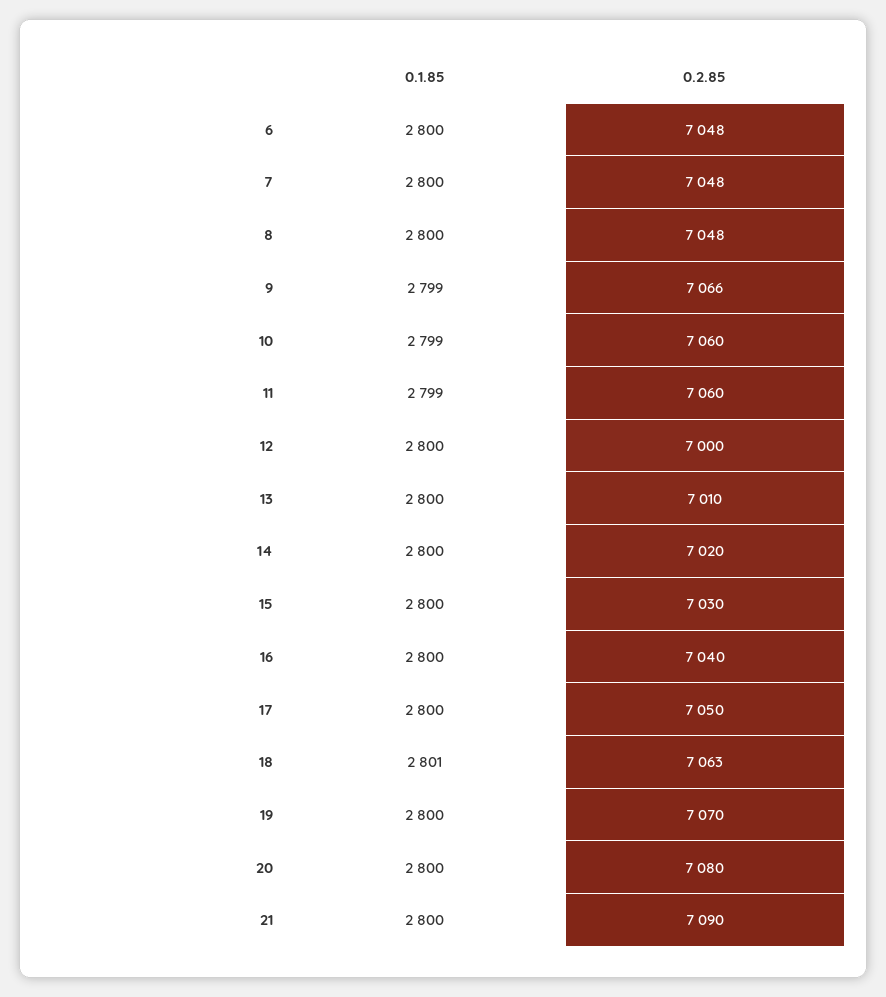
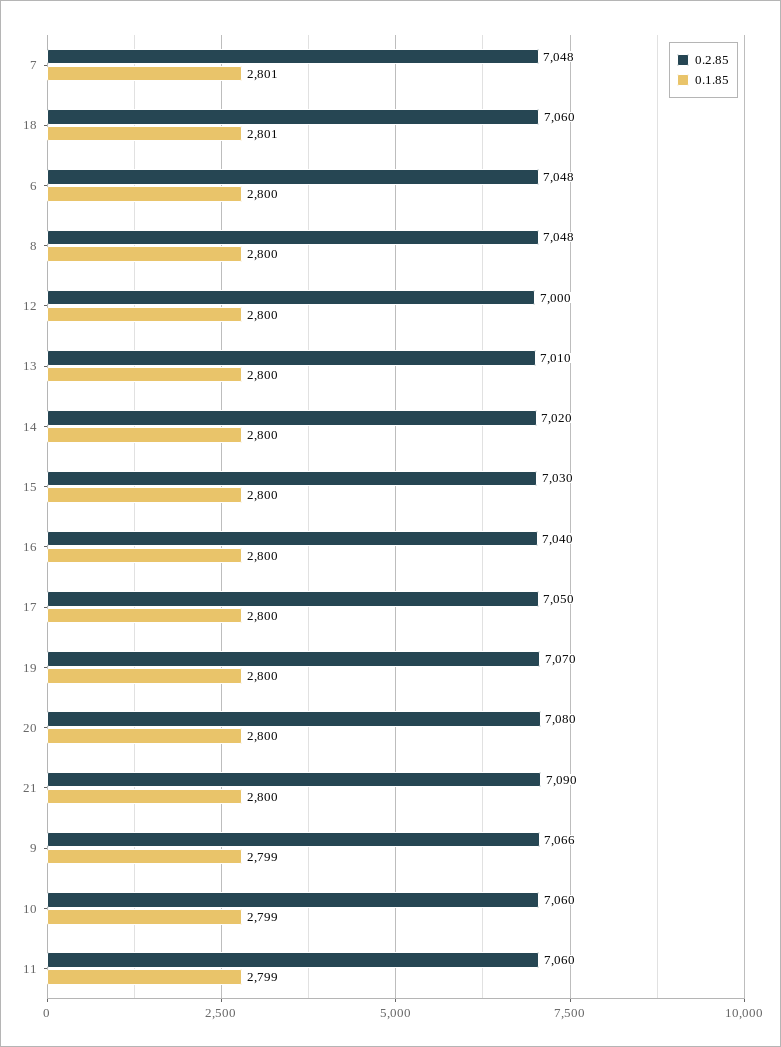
  {
    "0.1.85": {
      "6": 2800,
-     "7": 2800,
+     "7": 2801,
      "8": 2800,
      "9": 2799,
      "10": 2799,
      "11": 2799,
      "12": 2800,
      "13": 2800,
      "14": 2800,
      "15": 2800,
      "16": 2800,
      "17": 2800,
      "18": 2801,
      "19": 2800,
      "20": 2800,
      "21": 2800
    },
    "0.2.85": {
      "6": 7048,
      "7": 7048,
      "8": 7048,
      "9": 7066,
      "10": 7060,
      "11": 7060,
      "12": 7000,
      "13": 7010,
      "14": 7020,
      "15": 7030,
      "16": 7040,
      "17": 7050,
-     "18": 7063,
+     "18": 7060,
      "19": 7070,
      "20": 7080,
      "21": 7090
    }
  }

